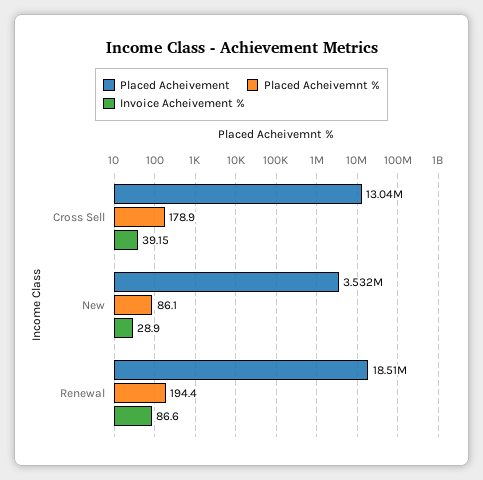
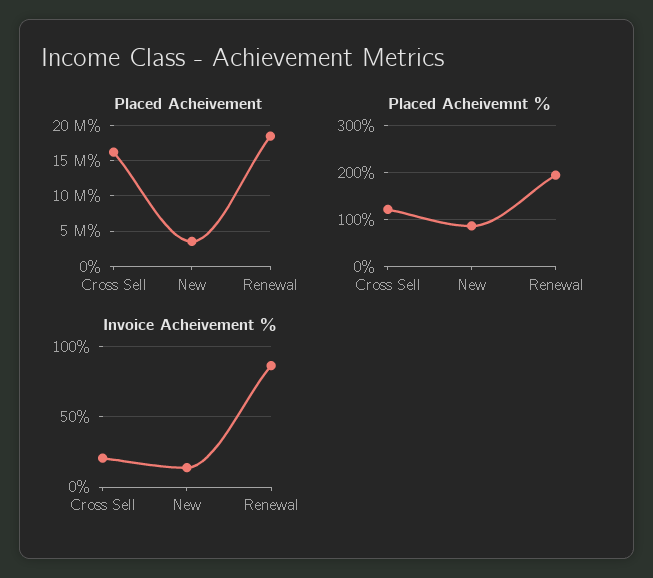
  {
    "Placed Acheivement": {
-     "Cross Sell": 13040000,
+     "Cross Sell": 16000000,
      "New": 3532000,
      "Renewal": 18510000
    },
    "Placed Acheivemnt %": {
-     "Cross Sell": 178.9,
+     "Cross Sell": 120,
      "New": 86.1,
      "Renewal": 194.4
    },
    "Invoice Acheivement %": {
-     "Cross Sell": 39.15,
+     "Cross Sell": 20,
-     "New": 28.9,
+     "New": 15,
      "Renewal": 86.6
    }
  }

